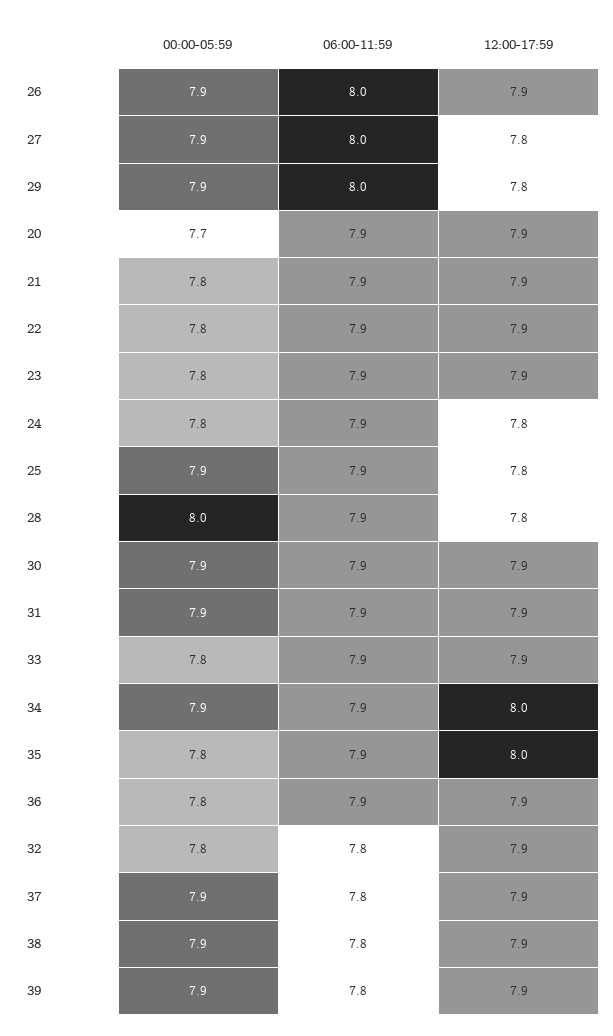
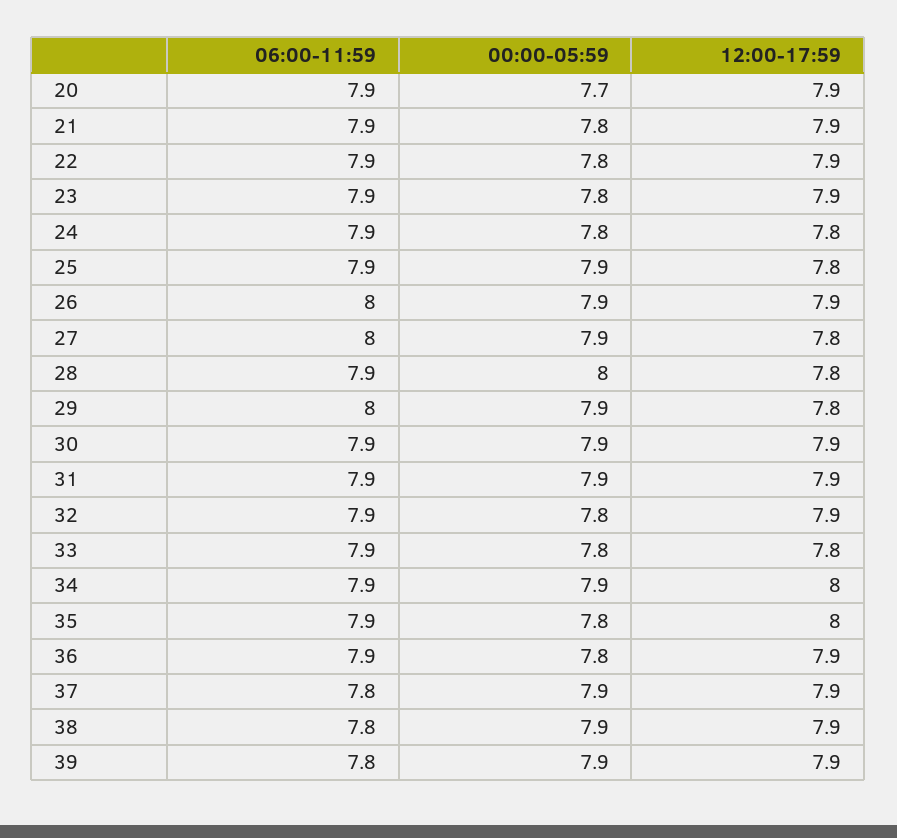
  {
    "00:00-05:59": {
      "26": 7.9,
      "27": 7.9,
      "29": 7.9,
      "20": 7.7,
      "21": 7.8,
      "22": 7.8,
      "23": 7.8,
      "24": 7.8,
      "25": 7.9,
      "28": 8,
      "30": 7.9,
      "31": 7.9,
      "33": 7.8,
      "34": 7.9,
      "35": 7.8,
      "36": 7.8,
      "32": 7.8,
      "37": 7.9,
      "38": 7.9,
      "39": 7.9
    },
    "06:00-11:59": {
      "26": 8,
      "27": 8,
      "29": 8,
      "20": 7.9,
      "21": 7.9,
      "22": 7.9,
      "23": 7.9,
      "24": 7.9,
      "25": 7.9,
      "28": 7.9,
      "30": 7.9,
      "31": 7.9,
      "33": 7.9,
      "34": 7.9,
      "35": 7.9,
      "36": 7.9,
-     "32": 7.8,
+     "32": 7.9,
      "37": 7.8,
      "38": 7.8,
      "39": 7.8
    },
    "12:00-17:59": {
      "26": 7.9,
      "27": 7.8,
      "29": 7.8,
      "20": 7.9,
      "21": 7.9,
      "22": 7.9,
      "23": 7.9,
      "24": 7.8,
      "25": 7.8,
      "28": 7.8,
      "30": 7.9,
      "31": 7.9,
-     "33": 7.9,
+     "33": 7.8,
      "34": 8,
      "35": 8,
      "36": 7.9,
      "32": 7.9,
      "37": 7.9,
      "38": 7.9,
      "39": 7.9
    }
  }

